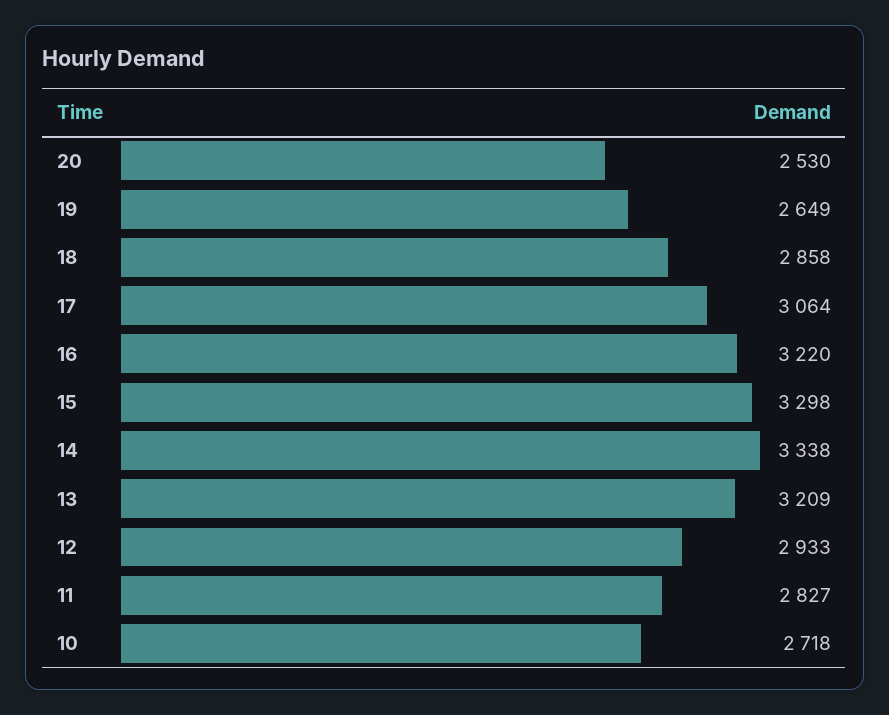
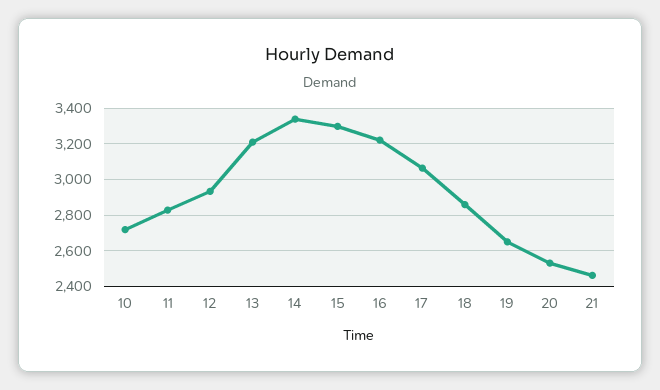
  {
    "20": 2530,
    "19": 2649,
    "18": 2858,
    "17": 3064,
    "16": 3220,
    "15": 3298,
    "14": 3338,
    "13": 3209,
    "12": 2933,
    "11": 2827,
-   "10": 2718
+   "10": 2718,
+   "21": 2450
  }

